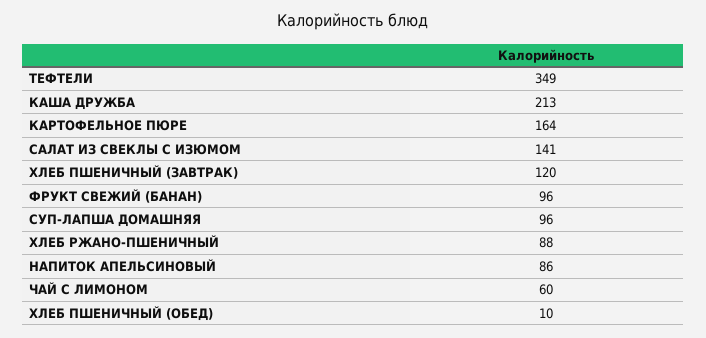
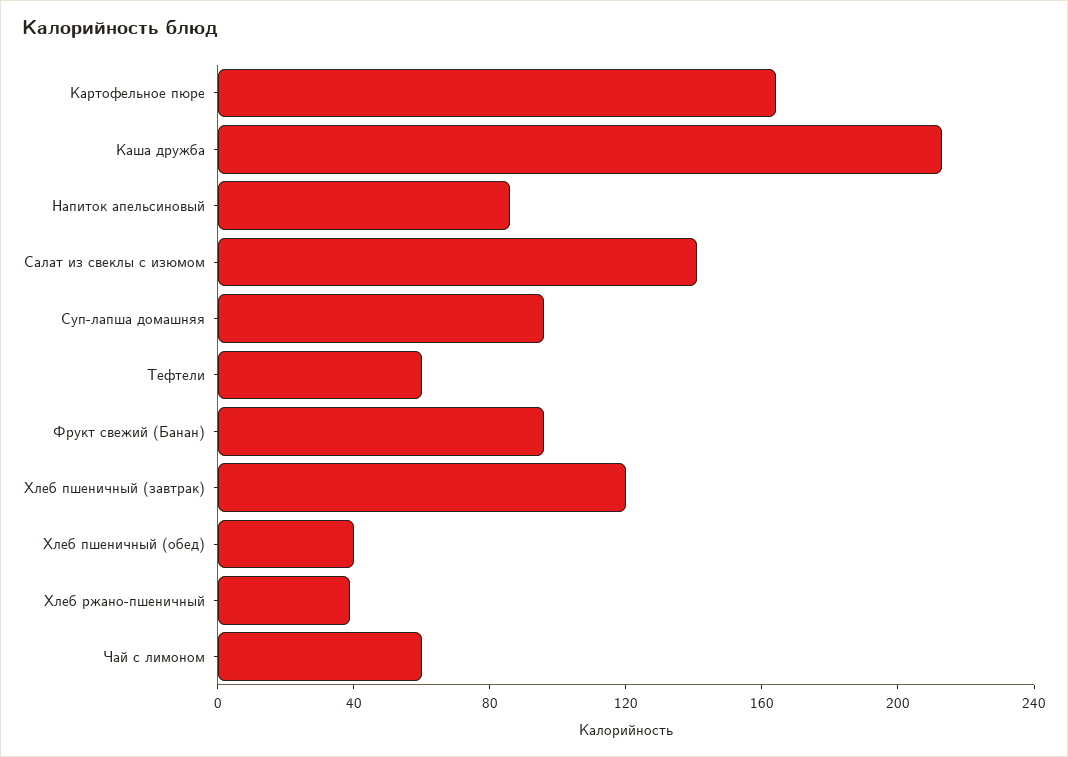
  {
-   "ТЕФТЕЛИ": 349,
+   "ТЕФТЕЛИ": 60,
    "КАША ДРУЖБА": 213,
    "КАРТОФЕЛЬНОЕ ПЮРЕ": 164,
    "САЛАТ ИЗ СВЕКЛЫ С ИЗЮМОМ": 141,
    "ХЛЕБ ПШЕНИЧНЫЙ (ЗАВТРАК)": 120,
    "ФРУКТ СВЕЖИЙ (БАНАН)": 96,
    "СУП-ЛАПША ДОМАШНЯЯ": 96,
-   "ХЛЕБ РЖАНО-ПШЕНИЧНЫЙ": 88,
+   "ХЛЕБ РЖАНО-ПШЕНИЧНЫЙ": 40,
    "НАПИТОК АПЕЛЬСИНОВЫЙ": 86,
    "ЧАЙ С ЛИМОНОМ": 60,
-   "ХЛЕБ ПШЕНИЧНЫЙ (ОБЕД)": 10
+   "ХЛЕБ ПШЕНИЧНЫЙ (ОБЕД)": 40
  }

